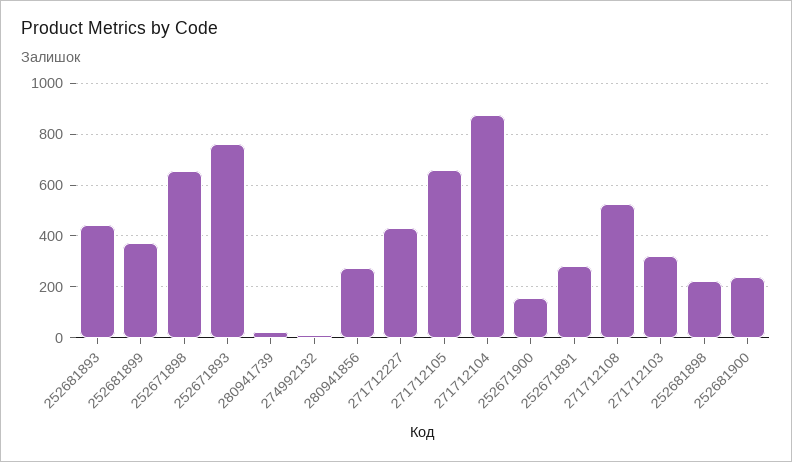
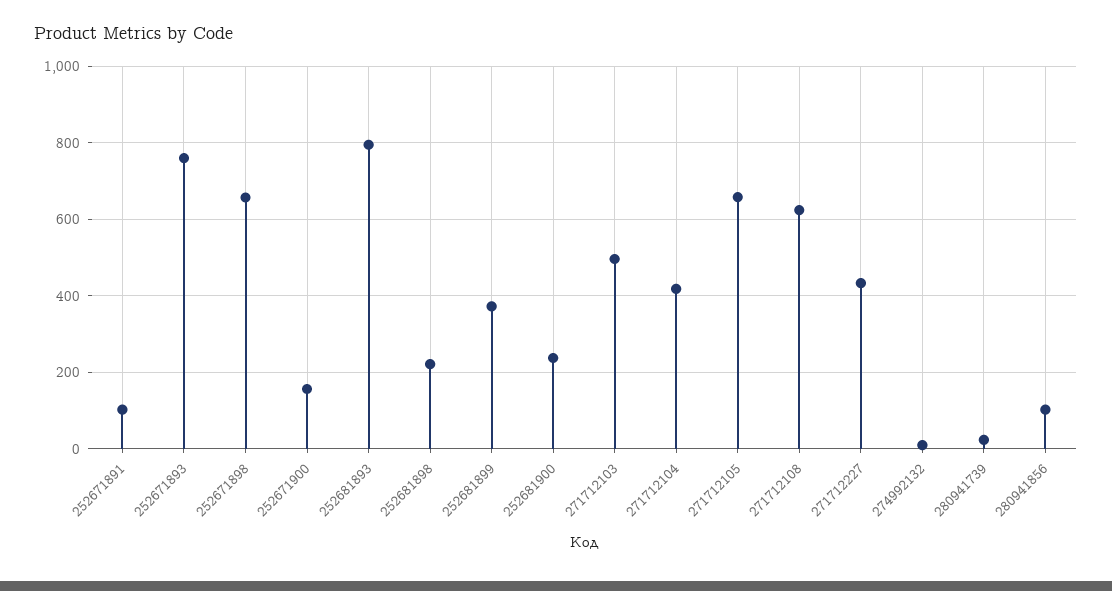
  {
-   "252681893": 450,
+   "252681893": 800,
    "252681899": 380,
    "252671898": 660,
    "252671893": 760,
    "280941739": 20,
    "274992132": 0,
-   "280941856": 275,
+   "280941856": 100,
    "271712227": 440,
    "271712105": 660,
-   "271712104": 875,
+   "271712104": 420,
    "252671900": 160,
-   "252671891": 275,
+   "252671891": 100,
-   "271712108": 525,
+   "271712108": 620,
-   "271712103": 325,
+   "271712103": 500,
    "252681898": 220,
    "252681900": 240
  }

